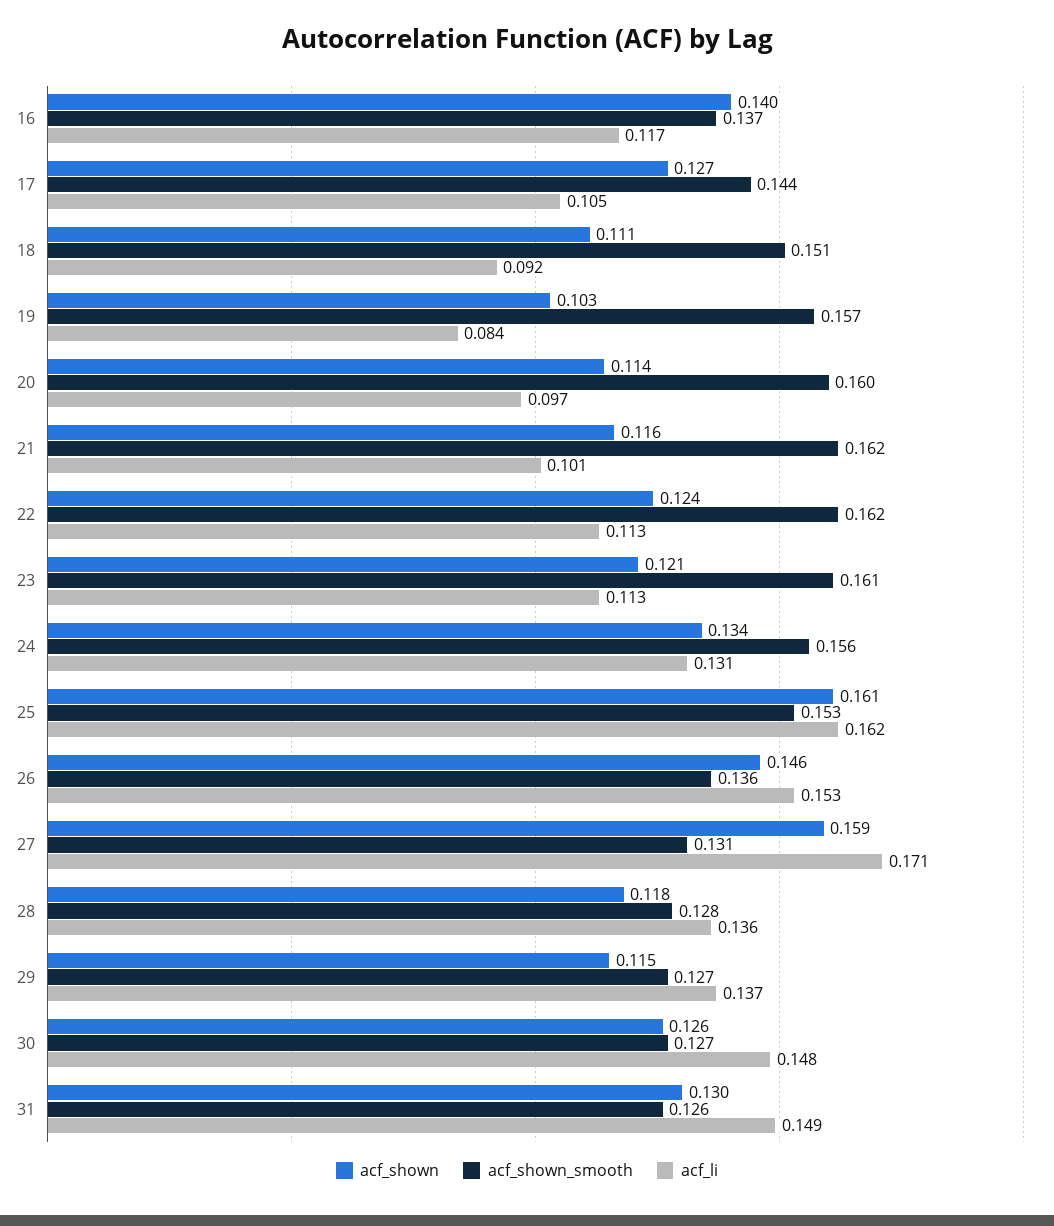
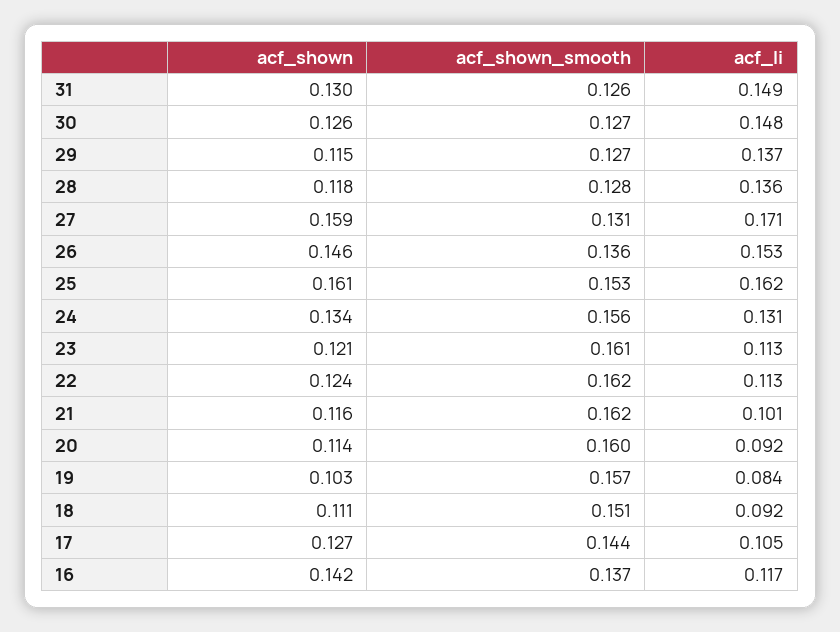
  {
    "acf_shown": {
-     "16": 0.14,
+     "16": 0.142,
      "17": 0.127,
      "18": 0.111,
      "19": 0.103,
      "20": 0.114,
      "21": 0.116,
      "22": 0.124,
      "23": 0.121,
      "24": 0.134,
      "25": 0.161,
      "26": 0.146,
      "27": 0.159,
      "28": 0.118,
      "29": 0.115,
      "30": 0.126,
      "31": 0.13
    },
    "acf_shown_smooth": {
      "16": 0.137,
      "17": 0.144,
      "18": 0.151,
      "19": 0.157,
      "20": 0.16,
      "21": 0.162,
      "22": 0.162,
      "23": 0.161,
      "24": 0.156,
      "25": 0.153,
      "26": 0.136,
      "27": 0.131,
      "28": 0.128,
      "29": 0.127,
      "30": 0.127,
      "31": 0.126
    },
    "acf_li": {
      "16": 0.117,
      "17": 0.105,
      "18": 0.092,
      "19": 0.084,
-     "20": 0.097,
+     "20": 0.092,
      "21": 0.101,
      "22": 0.113,
      "23": 0.113,
      "24": 0.131,
      "25": 0.162,
      "26": 0.153,
      "27": 0.171,
      "28": 0.136,
      "29": 0.137,
      "30": 0.148,
      "31": 0.149
    }
  }

